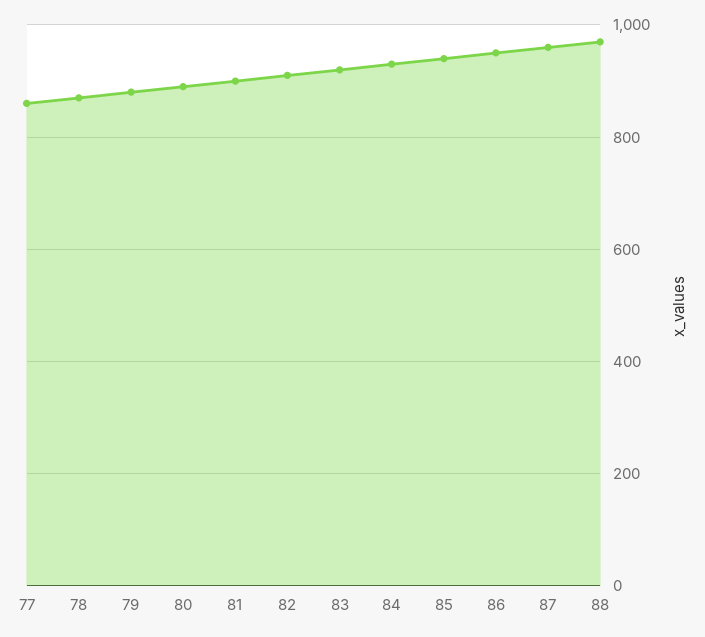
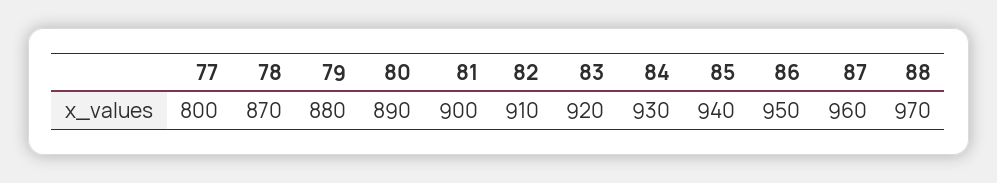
  {
-   "77": 860,
+   "77": 800,
    "78": 870,
    "79": 880,
    "80": 890,
    "81": 900,
    "82": 910,
    "83": 920,
    "84": 930,
    "85": 940,
    "86": 950,
    "87": 960,
    "88": 970
  }

